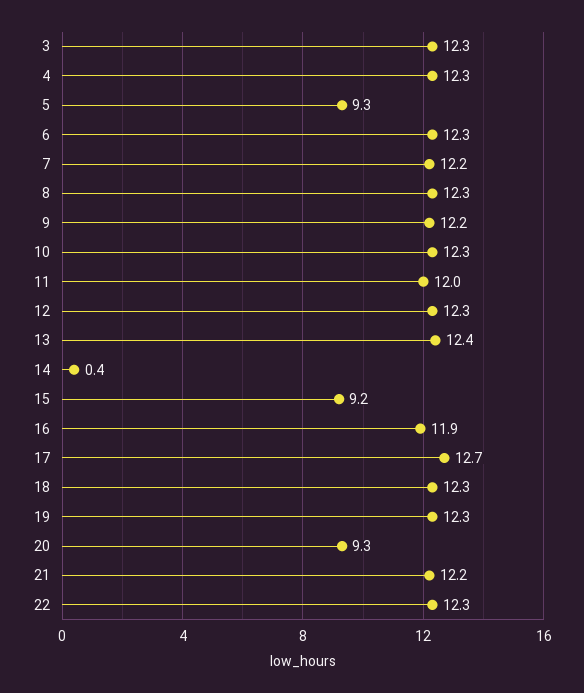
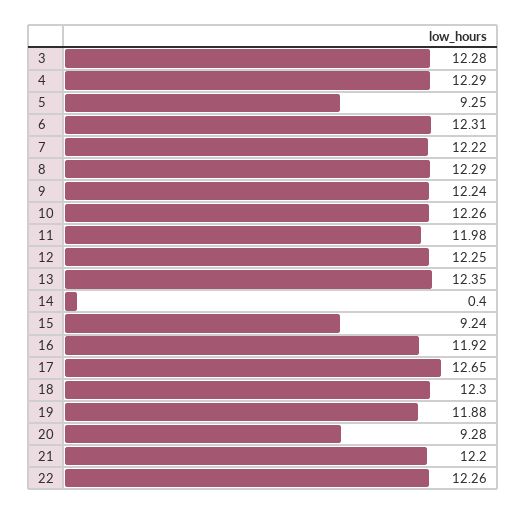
  {
    "3": 12.28,
    "4": 12.29,
    "5": 9.25,
    "6": 12.31,
    "7": 12.22,
    "8": 12.29,
    "9": 12.24,
    "10": 12.26,
    "11": 11.98,
    "12": 12.25,
    "13": 12.35,
    "14": 0.4,
    "15": 9.24,
    "16": 11.92,
    "17": 12.65,
    "18": 12.3,
-   "19": 12.3,
+   "19": 11.88,
    "20": 9.28,
    "21": 12.2,
    "22": 12.26
  }

